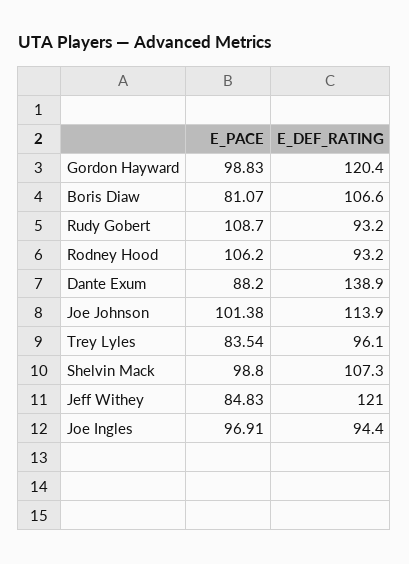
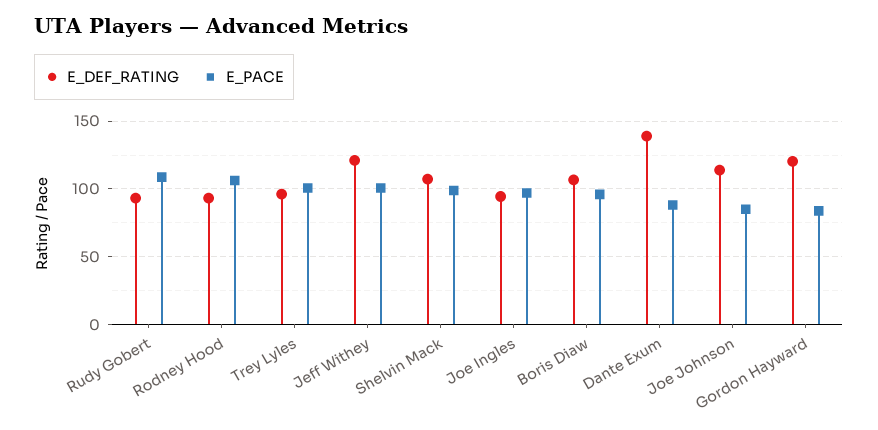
  {
    "E_PACE": {
-     "Gordon Hayward": 98.83,
+     "Gordon Hayward": 85,
-     "Boris Diaw": 81.07,
+     "Boris Diaw": 95,
      "Rudy Gobert": 108.7,
      "Rodney Hood": 106.2,
      "Dante Exum": 88.2,
-     "Joe Johnson": 101.38,
+     "Joe Johnson": 85,
-     "Trey Lyles": 83.54,
+     "Trey Lyles": 100,
      "Shelvin Mack": 98.8,
-     "Jeff Withey": 84.83,
+     "Jeff Withey": 100,
      "Joe Ingles": 96.91
    },
    "E_DEF_RATING": {
      "Gordon Hayward": 120.4,
      "Boris Diaw": 106.6,
      "Rudy Gobert": 93.2,
      "Rodney Hood": 93.2,
      "Dante Exum": 138.9,
      "Joe Johnson": 113.9,
      "Trey Lyles": 96.1,
      "Shelvin Mack": 107.3,
      "Jeff Withey": 121,
      "Joe Ingles": 94.4
    }
  }

